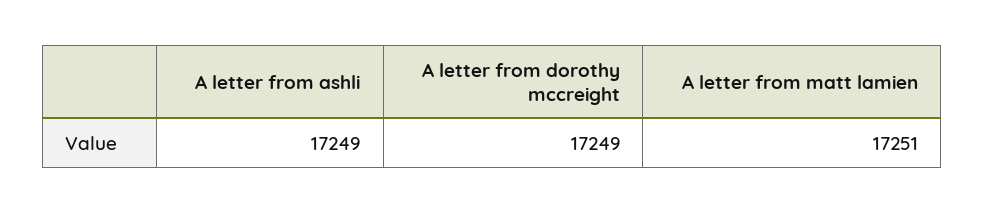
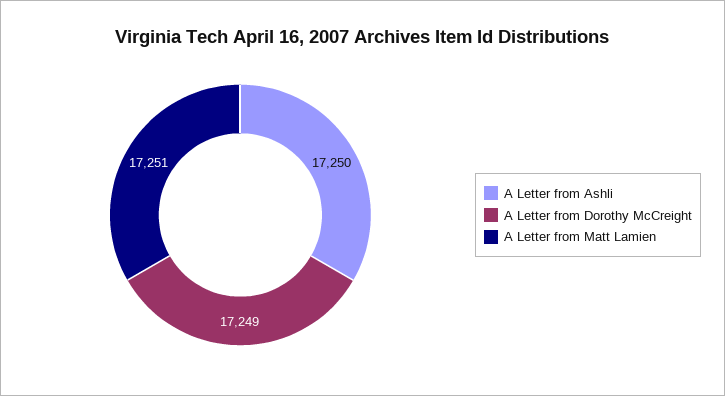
  {
-   "A letter from ashli": 17249,
+   "A letter from ashli": 17250,
    "A letter from dorothy mccreight": 17249,
    "A letter from matt lamien": 17251
  }

